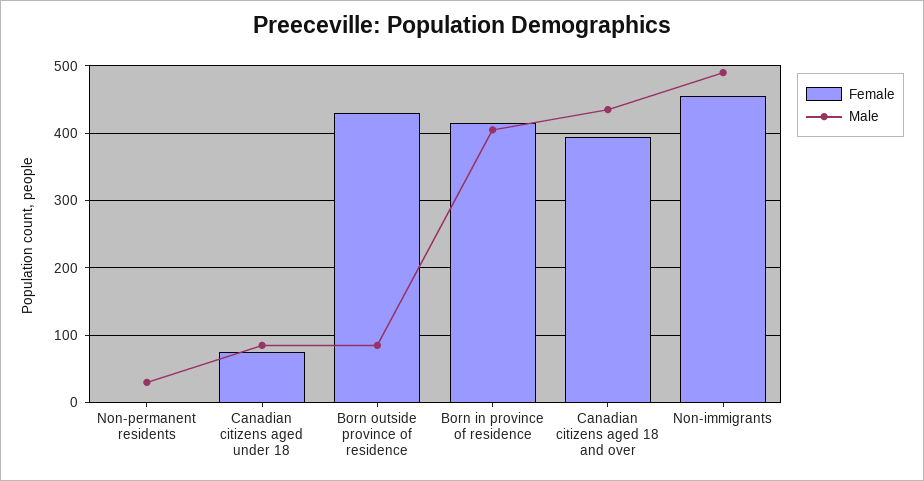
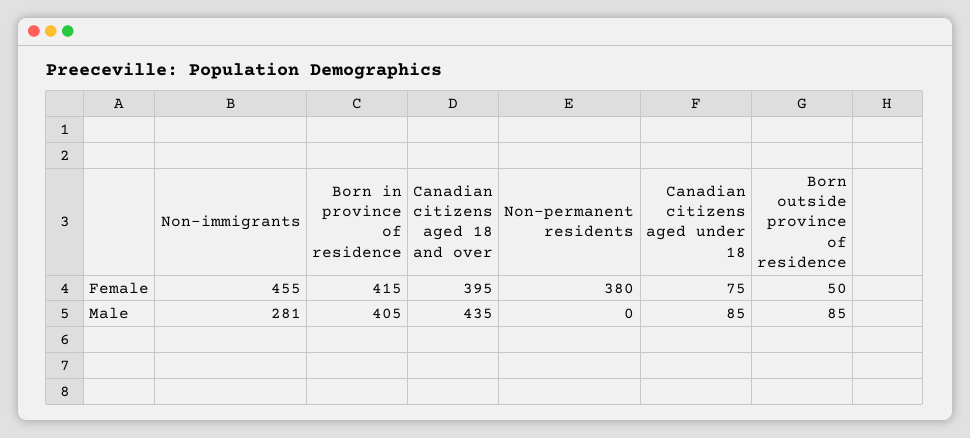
  {
    "Female": {
-     "Non-permanent residents": 0,
+     "Non-permanent residents": 380,
      "Canadian citizens aged under 18": 75,
-     "Born outside province of residence": 430,
+     "Born outside province of residence": 50,
      "Born in province of residence": 415,
      "Canadian citizens aged 18 and over": 395,
      "Non-immigrants": 455
    },
    "Male": {
-     "Non-permanent residents": 30,
+     "Non-permanent residents": 0,
      "Canadian citizens aged under 18": 85,
      "Born outside province of residence": 85,
      "Born in province of residence": 405,
      "Canadian citizens aged 18 and over": 435,
-     "Non-immigrants": 490
+     "Non-immigrants": 281
    }
  }

